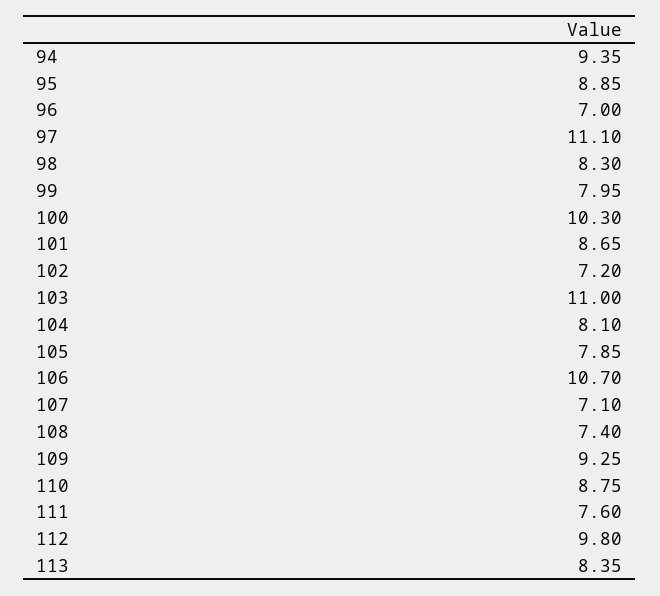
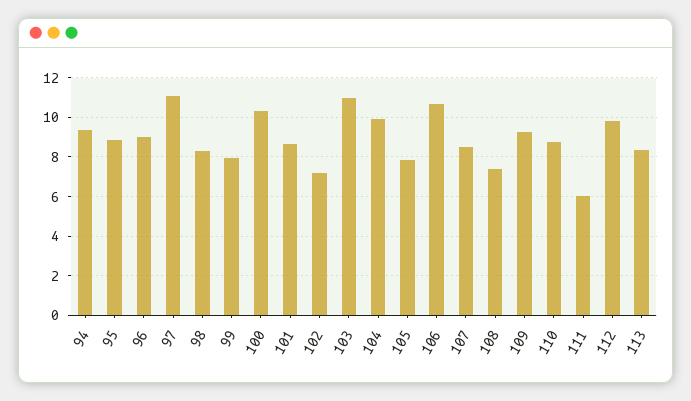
  {
    "94": 9.35,
    "95": 8.85,
-   "96": 7,
+   "96": 9,
    "97": 11.1,
    "98": 8.3,
    "99": 7.95,
    "100": 10.3,
    "101": 8.65,
    "102": 7.2,
    "103": 11,
-   "104": 8.1,
+   "104": 10,
    "105": 7.85,
    "106": 10.7,
-   "107": 7.1,
+   "107": 8.5,
    "108": 7.4,
    "109": 9.25,
    "110": 8.75,
-   "111": 7.6,
+   "111": 6,
    "112": 9.8,
    "113": 8.35
  }

